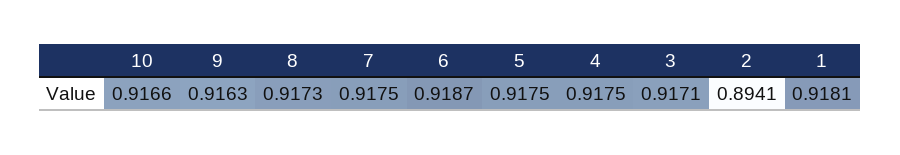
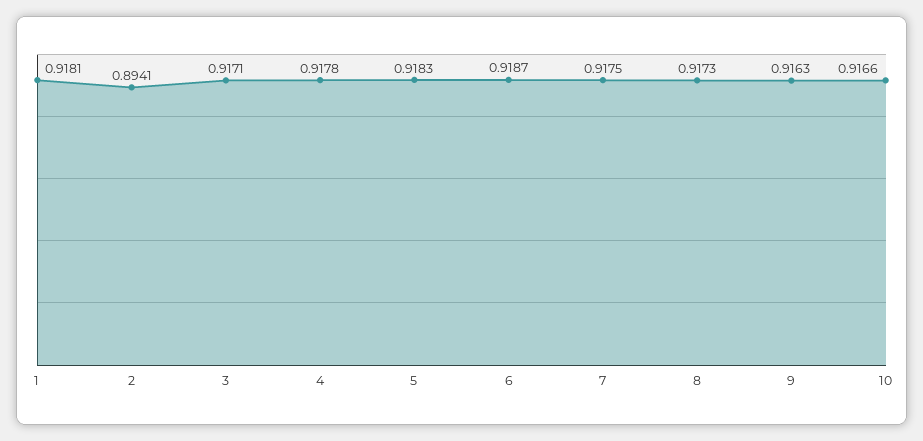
  {
    "10": 0.9166,
    "9": 0.9163,
    "8": 0.9173,
    "7": 0.9175,
    "6": 0.9187,
-   "5": 0.9175,
+   "5": 0.9183,
-   "4": 0.9175,
+   "4": 0.9178,
    "3": 0.9171,
    "2": 0.8941,
    "1": 0.9181
  }

